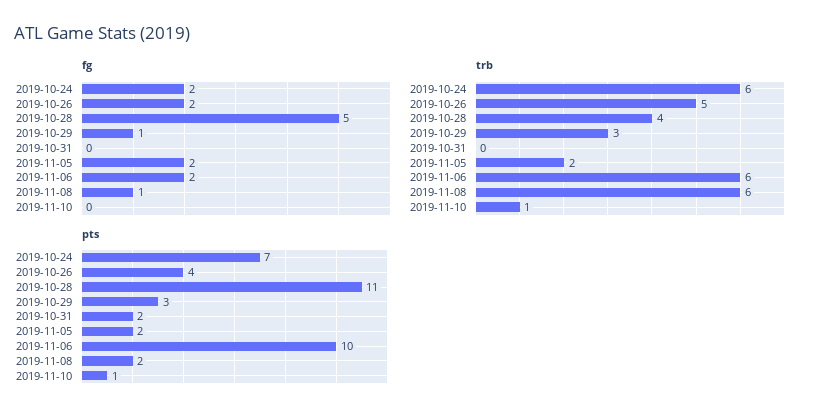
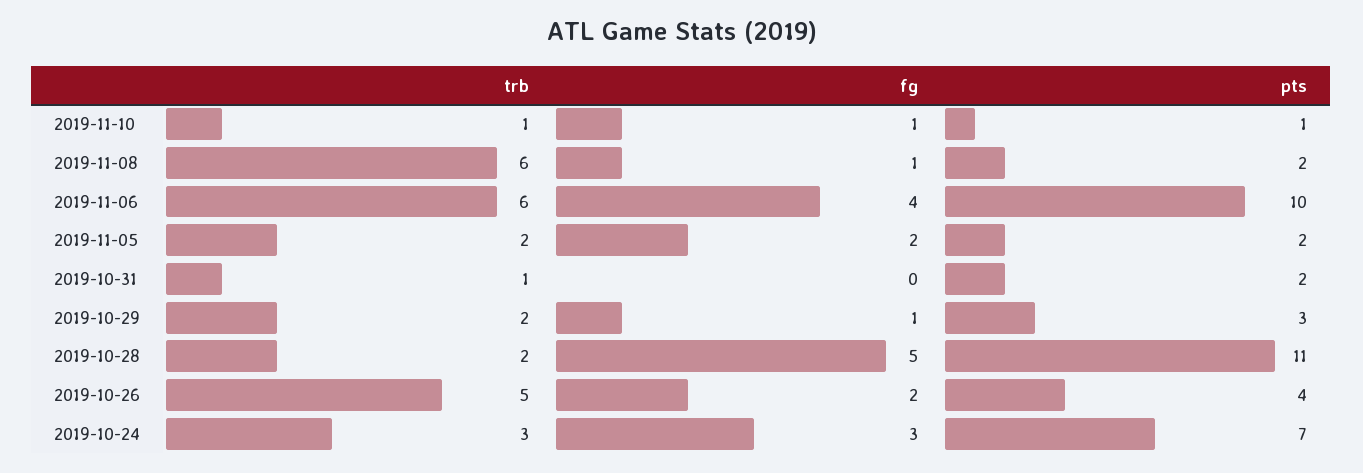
  {
    "fg": {
-     "2019-10-24": 2,
+     "2019-10-24": 3,
      "2019-10-26": 2,
      "2019-10-28": 5,
      "2019-10-29": 1,
      "2019-10-31": 0,
      "2019-11-05": 2,
-     "2019-11-06": 2,
+     "2019-11-06": 4,
      "2019-11-08": 1,
-     "2019-11-10": 0
+     "2019-11-10": 1
    },
    "trb": {
-     "2019-10-24": 6,
+     "2019-10-24": 3,
      "2019-10-26": 5,
-     "2019-10-28": 4,
+     "2019-10-28": 2,
-     "2019-10-29": 3,
+     "2019-10-29": 2,
-     "2019-10-31": 0,
+     "2019-10-31": 1,
      "2019-11-05": 2,
      "2019-11-06": 6,
      "2019-11-08": 6,
      "2019-11-10": 1
    },
    "pts": {
      "2019-10-24": 7,
      "2019-10-26": 4,
      "2019-10-28": 11,
      "2019-10-29": 3,
      "2019-10-31": 2,
      "2019-11-05": 2,
      "2019-11-06": 10,
      "2019-11-08": 2,
      "2019-11-10": 1
    }
  }

